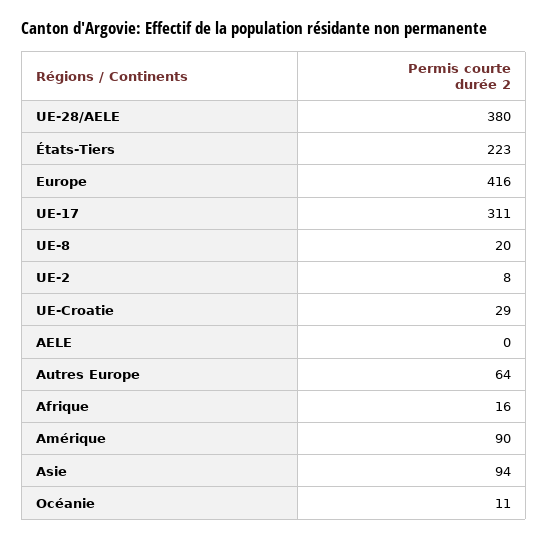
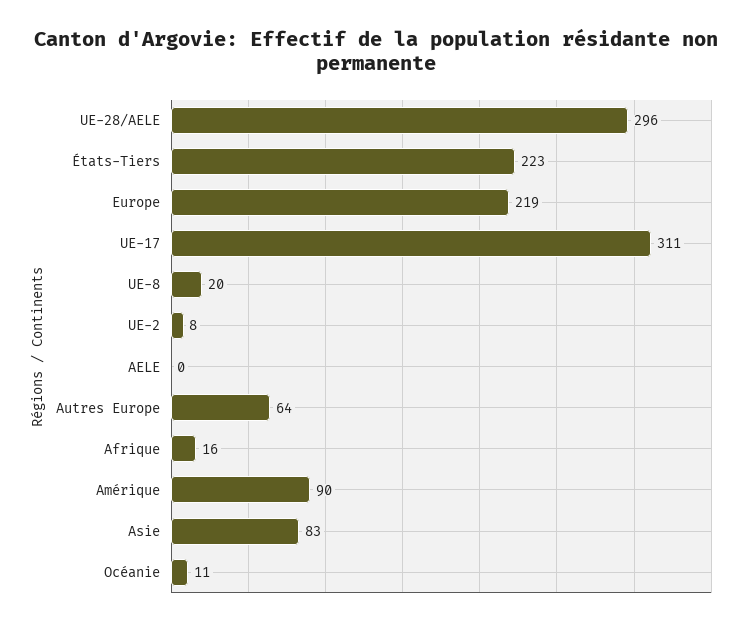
  {
-   "UE-28/AELE": 380,
+   "UE-28/AELE": 296,
    "États-Tiers": 223,
-   "Europe": 416,
+   "Europe": 219,
    "UE-17": 311,
    "UE-8": 20,
    "UE-2": 8,
-   "UE-Croatie": 29,
    "AELE": 0,
    "Autres Europe": 64,
    "Afrique": 16,
    "Amérique": 90,
-   "Asie": 94,
+   "Asie": 83,
    "Océanie": 11
  }

